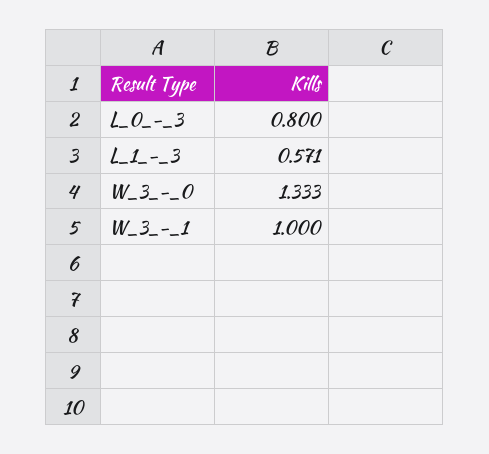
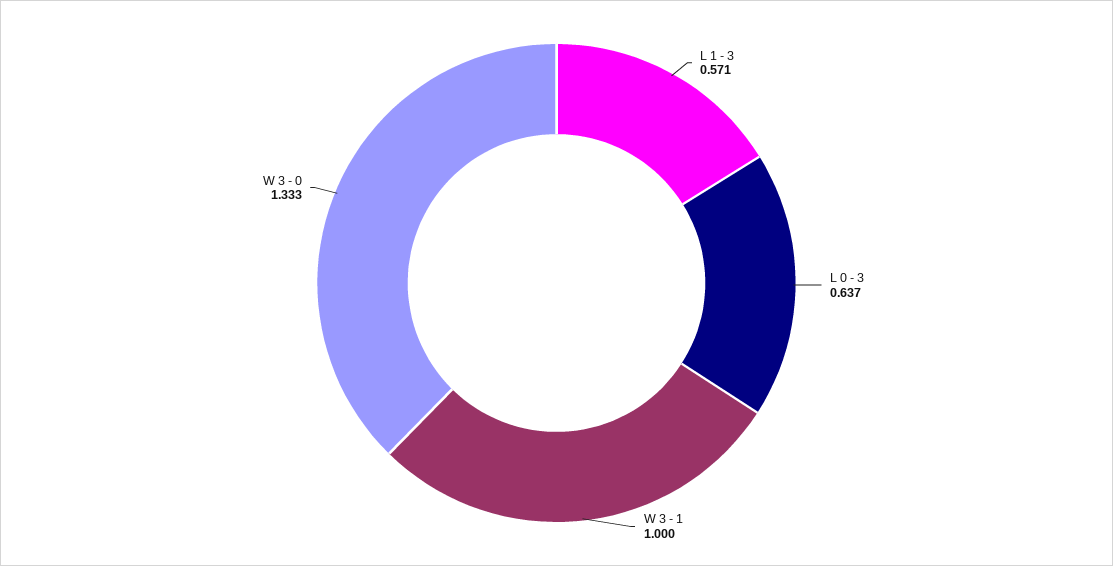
  {
-   "L_0_-_3": 0.8,
+   "L_0_-_3": 0.637,
    "L_1_-_3": 0.571,
    "W_3_-_0": 1.333,
    "W_3_-_1": 1
  }

